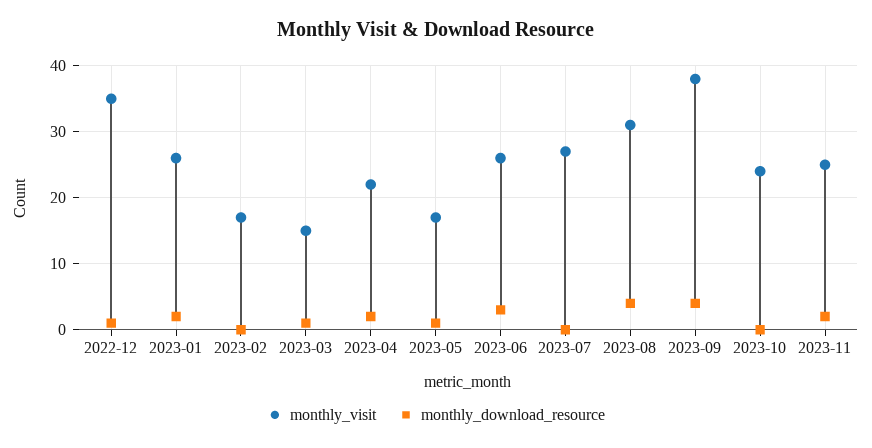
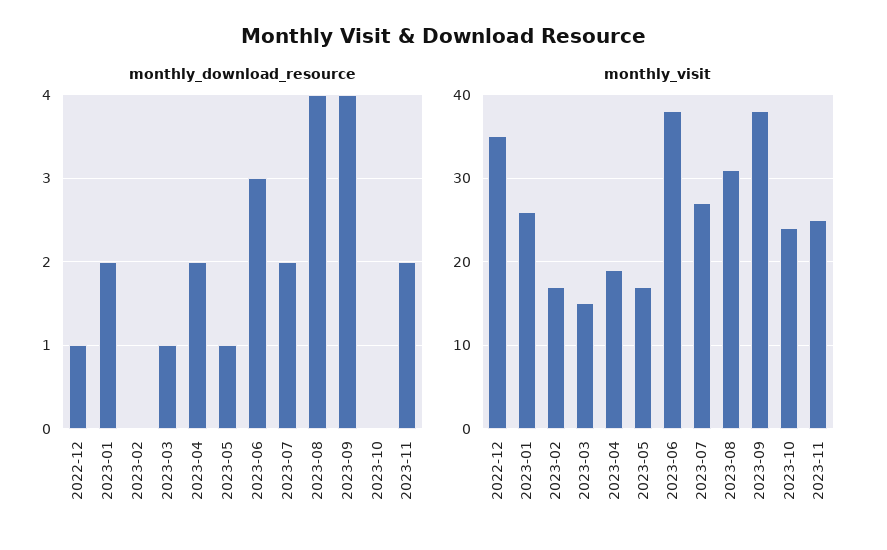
  {
    "monthly_visit": {
      "2022-12": 35,
      "2023-01": 26,
      "2023-02": 17,
      "2023-03": 15,
-     "2023-04": 22,
+     "2023-04": 19,
      "2023-05": 17,
-     "2023-06": 26,
+     "2023-06": 38,
      "2023-07": 27,
      "2023-08": 31,
      "2023-09": 38,
      "2023-10": 24,
      "2023-11": 25
    },
    "monthly_download_resource": {
      "2022-12": 1,
      "2023-01": 2,
      "2023-02": 0,
      "2023-03": 1,
      "2023-04": 2,
      "2023-05": 1,
      "2023-06": 3,
-     "2023-07": 0,
+     "2023-07": 2,
      "2023-08": 4,
      "2023-09": 4,
      "2023-10": 0,
      "2023-11": 2
    }
  }

